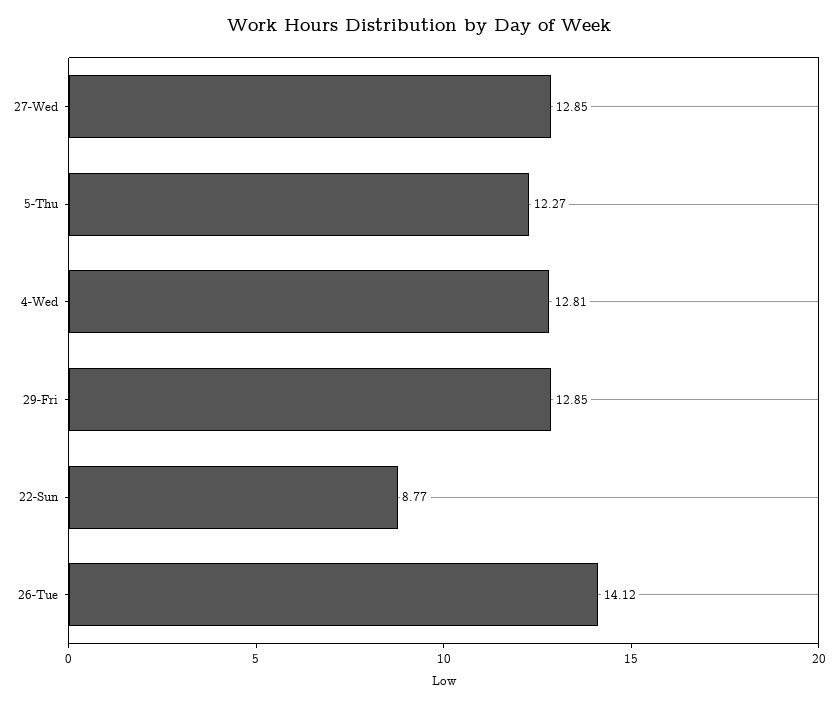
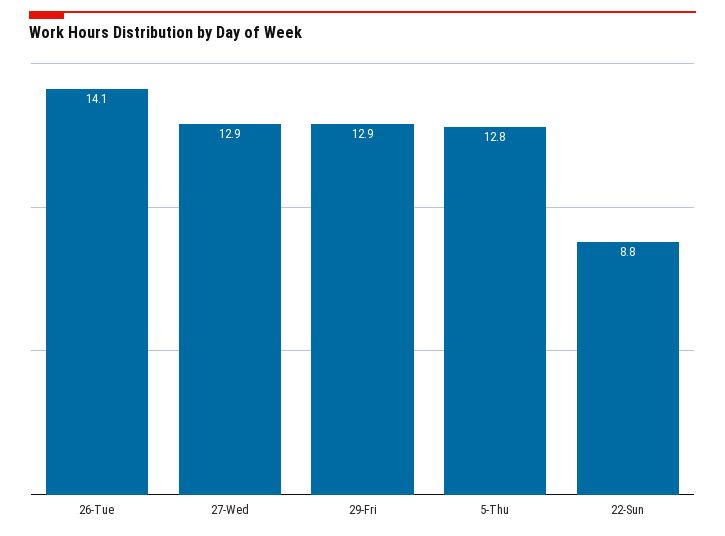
  {
    "27-Wed": 12.85,
-   "5-Thu": 12.27,
+   "5-Thu": 12.8,
-   "4-Wed": 12.81,
    "29-Fri": 12.85,
    "22-Sun": 8.77,
    "26-Tue": 14.12
  }

